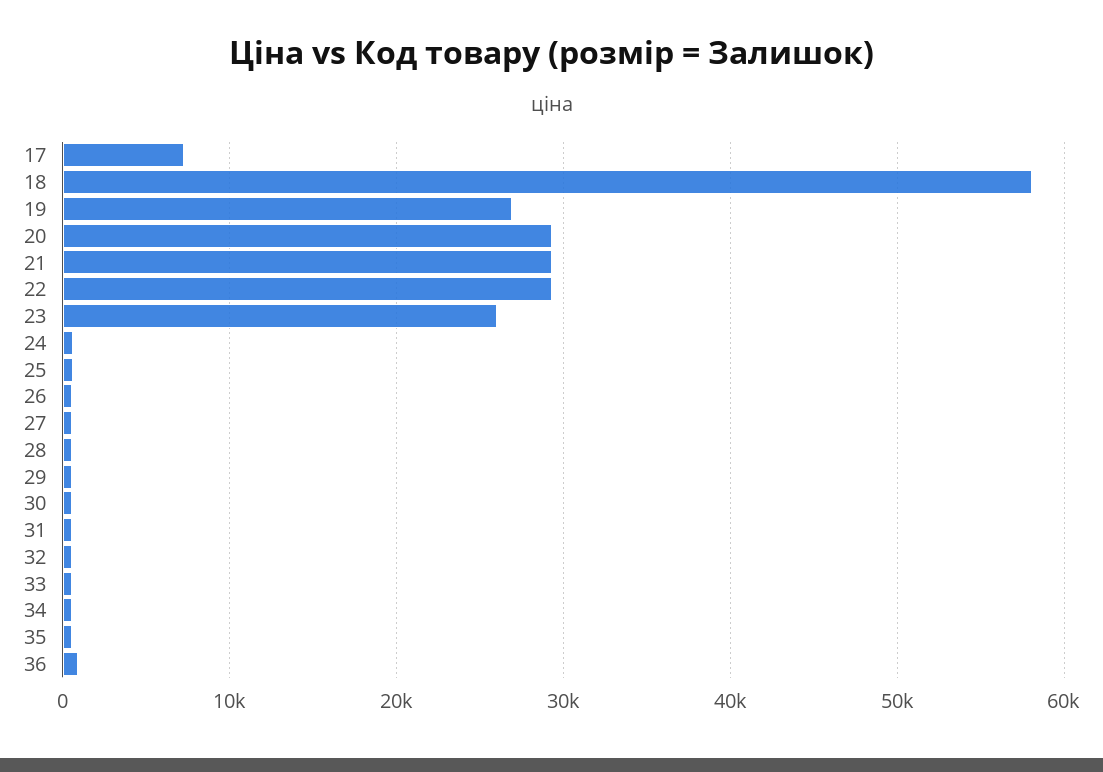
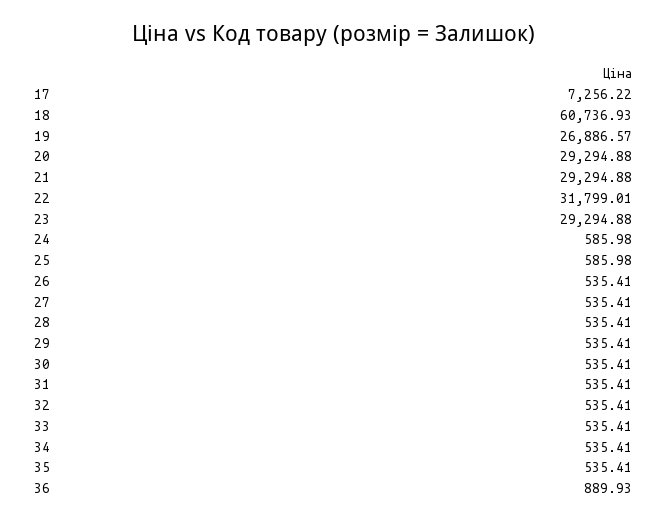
  {
    "17": 7256.22,
-   "18": 58000,
+   "18": 60736.93,
    "19": 26886.57,
    "20": 29294.88,
    "21": 29294.88,
-   "22": 29000,
+   "22": 31799.01,
-   "23": 26000,
+   "23": 29294.88,
    "24": 585.98,
    "25": 585.98,
    "26": 535.41,
    "27": 535.41,
    "28": 535.41,
    "29": 535.41,
    "30": 535.41,
    "31": 535.41,
    "32": 535.41,
    "33": 535.41,
    "34": 535.41,
    "35": 535.41,
    "36": 889.93
  }

